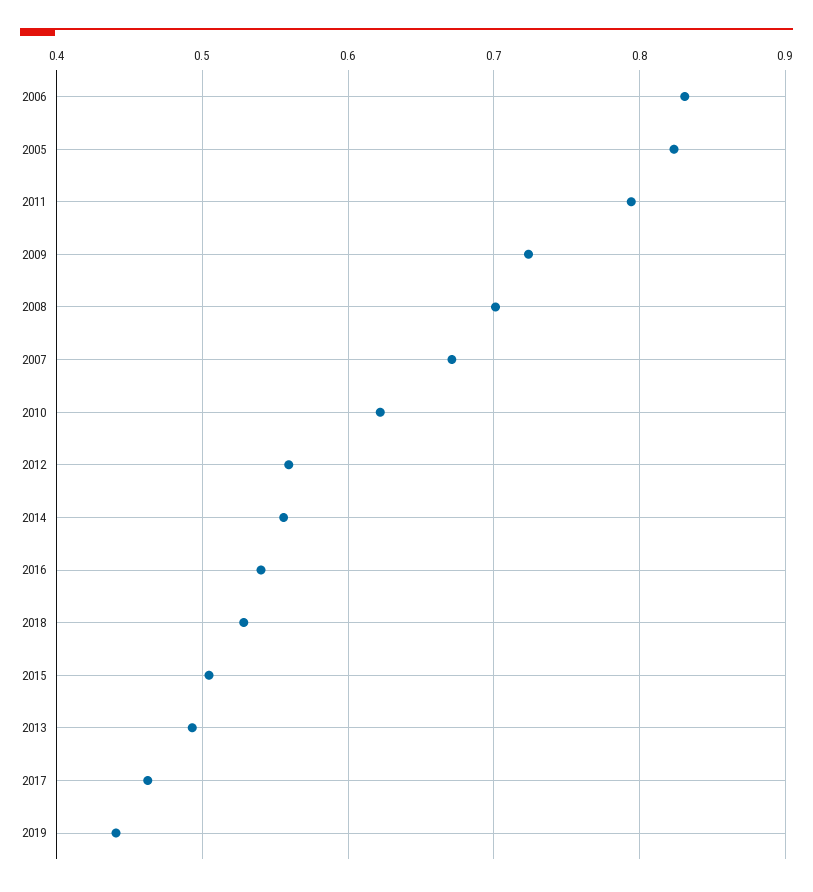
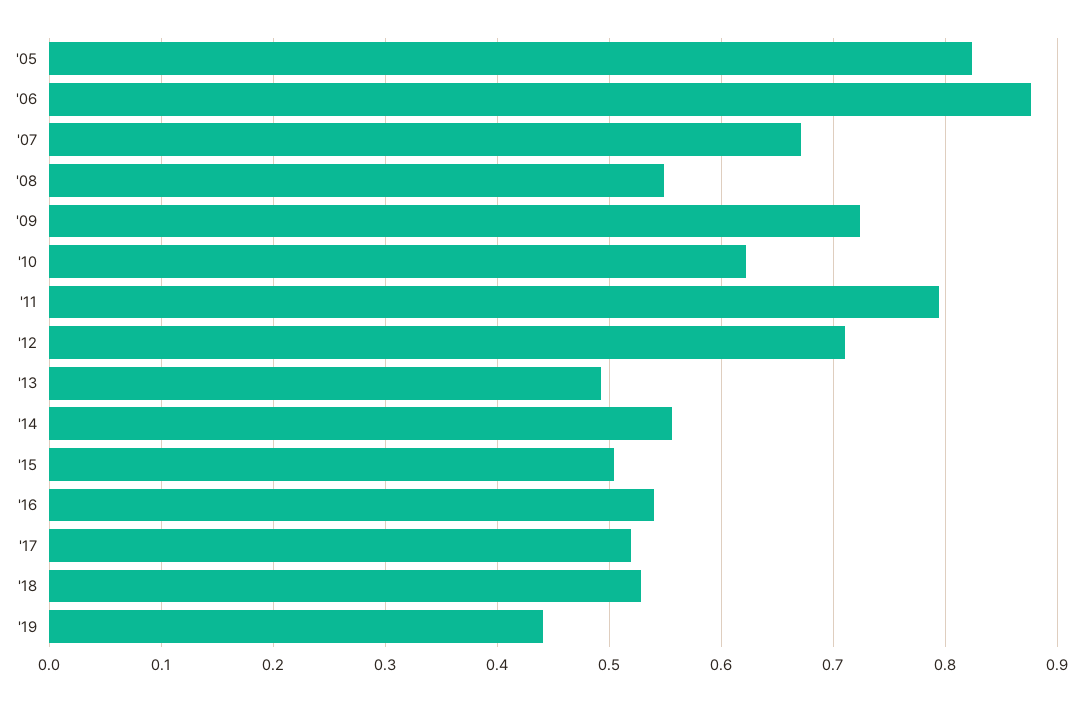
  {
-   "2006": 0.83,
+   "2006": 0.88,
    "2005": 0.82,
    "2011": 0.79,
    "2009": 0.72,
-   "2008": 0.7,
+   "2008": 0.55,
    "2007": 0.67,
    "2010": 0.62,
-   "2012": 0.56,
+   "2012": 0.71,
    "2014": 0.56,
    "2016": 0.54,
    "2018": 0.53,
    "2015": 0.5,
    "2013": 0.49,
-   "2017": 0.46,
+   "2017": 0.52,
    "2019": 0.44
  }

